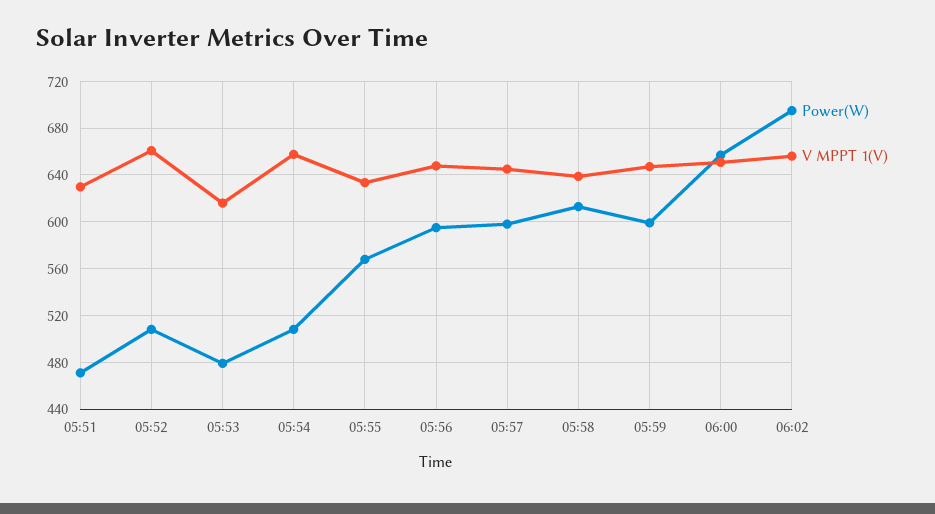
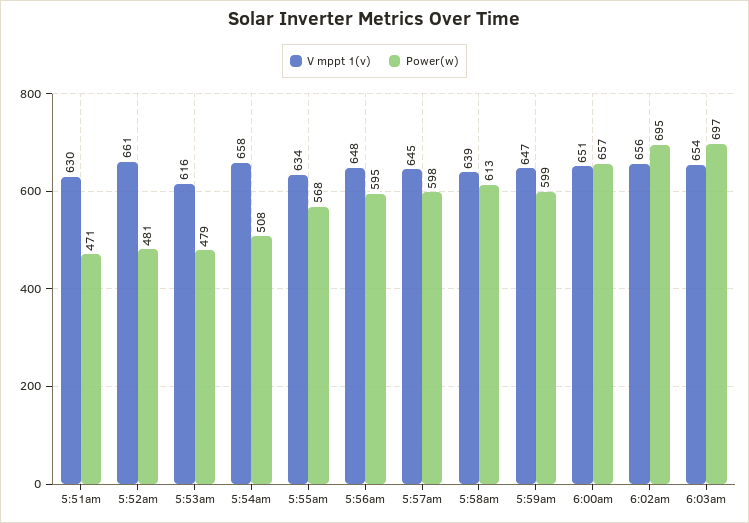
  {
    "Power(W)": {
      "05:51": 471,
-     "05:52": 510,
+     "05:52": 481,
      "05:53": 479,
      "05:54": 508,
      "05:55": 568,
      "05:56": 595,
      "05:57": 598,
      "05:58": 613,
      "05:59": 599,
      "06:00": 657,
-     "06:02": 695
+     "06:02": 695,
+     "6:03am": 697
    },
    "V MPPT 1(V)": {
      "05:51": 630,
      "05:52": 661,
      "05:53": 616,
      "05:54": 658,
      "05:55": 634,
      "05:56": 648,
      "05:57": 645,
      "05:58": 639,
      "05:59": 647,
      "06:00": 651,
-     "06:02": 656
+     "06:02": 656,
+     "6:03am": 654
    }
  }

